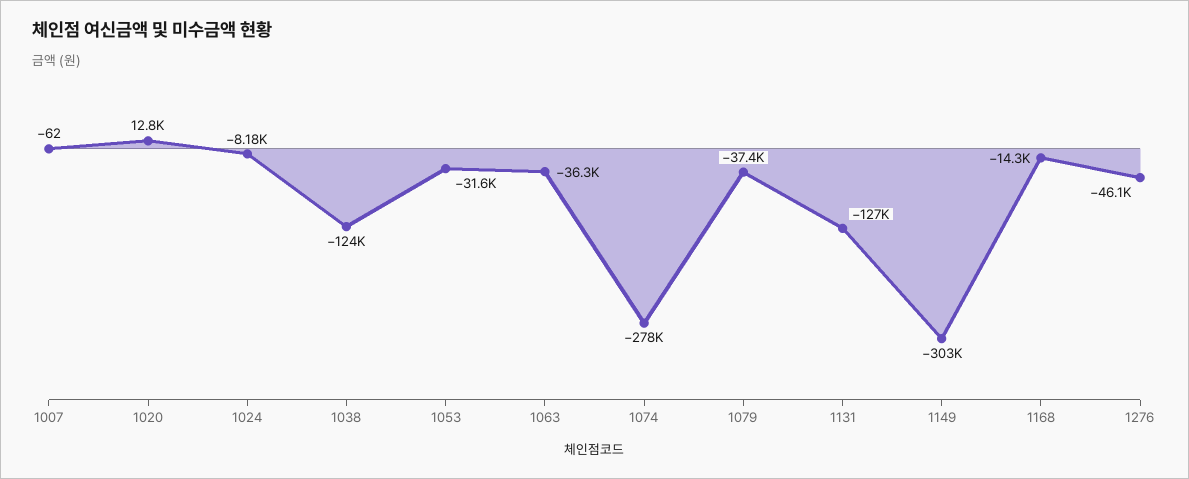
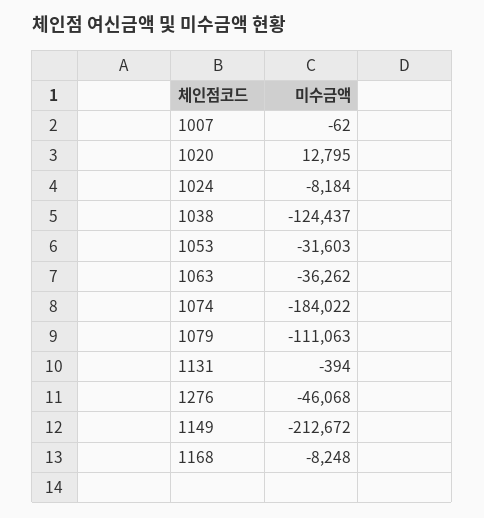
  {
    "1007": -62,
    "1020": 12795,
    "1024": -8184,
    "1038": -124437,
    "1053": -31603,
    "1063": -36262,
-   "1074": -278000,
+   "1074": -184022,
-   "1079": -37400,
+   "1079": -111063,
-   "1131": -127000,
+   "1131": -394,
-   "1149": -303000,
+   "1149": -212672,
-   "1168": -14300,
+   "1168": -8248,
    "1276": -46068
  }

